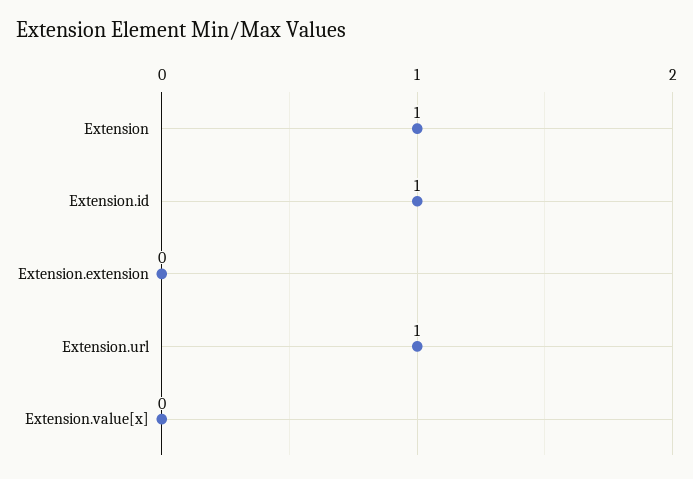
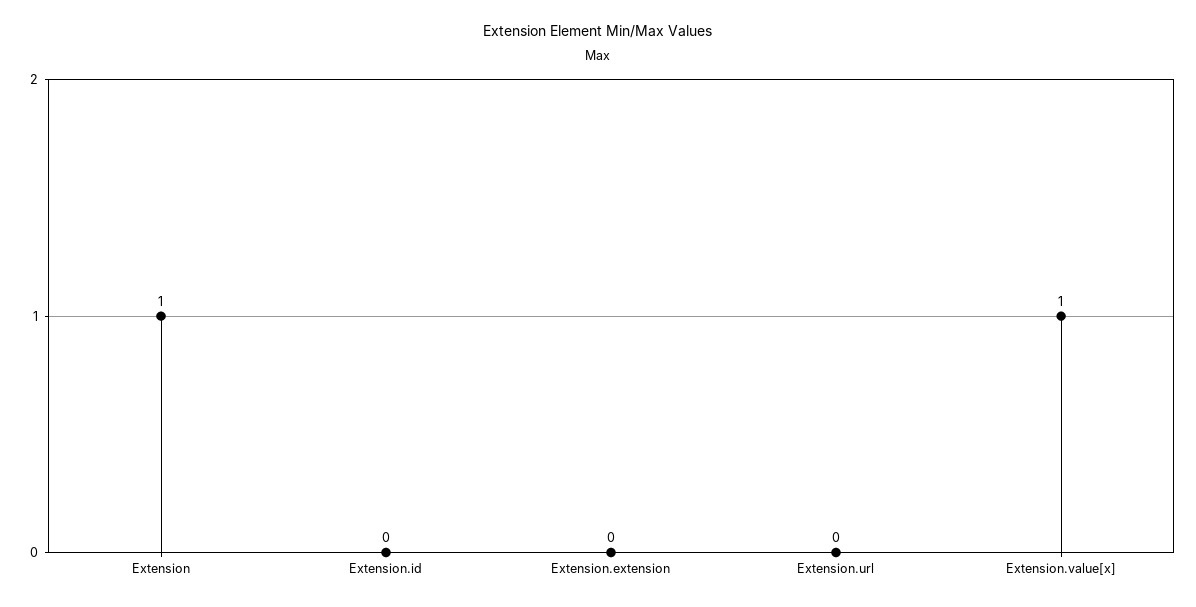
  {
    "Extension": 1,
-   "Extension.id": 1,
+   "Extension.id": 0,
    "Extension.extension": 0,
-   "Extension.url": 1,
+   "Extension.url": 0,
-   "Extension.value[x]": 0
+   "Extension.value[x]": 1
  }

